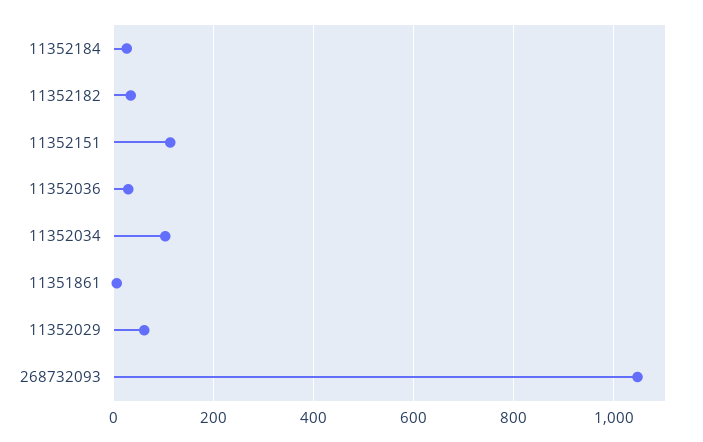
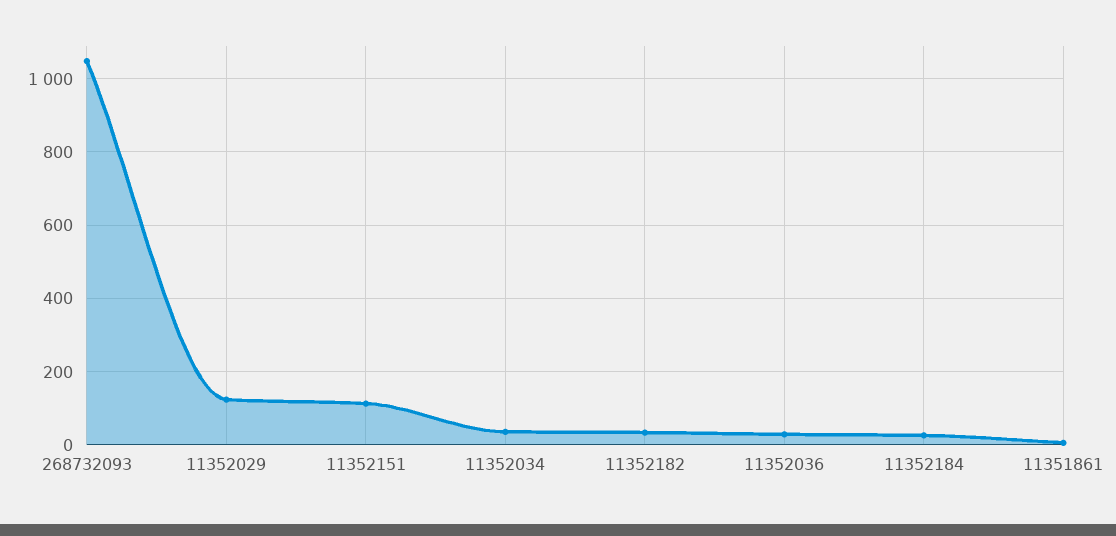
  {
    "11352184": 20,
    "11352182": 40,
    "11352151": 120,
    "11352036": 20,
-   "11352034": 100,
+   "11352034": 40,
    "11351861": 0,
-   "11352029": 60,
+   "11352029": 120,
    "268732093": 1040
  }

